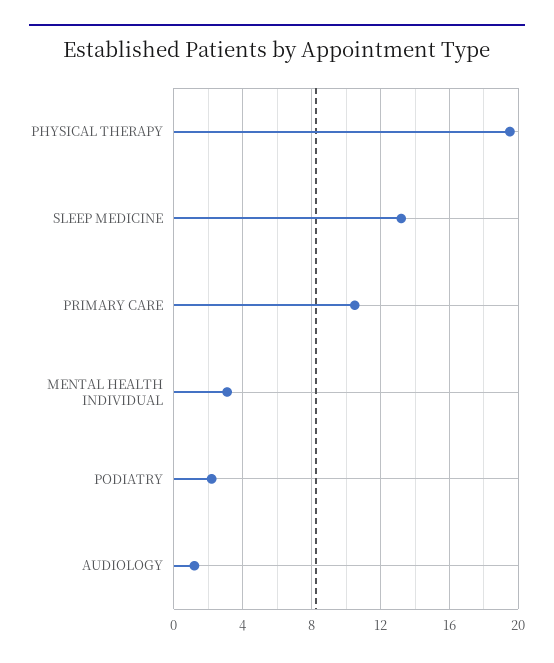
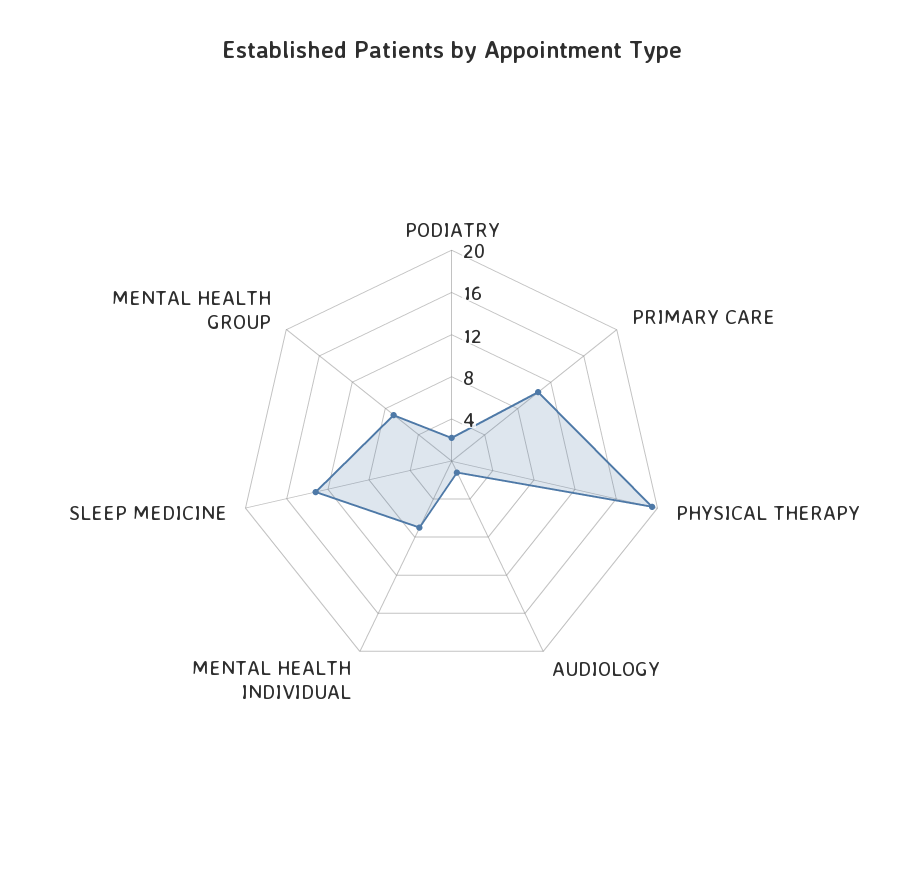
  {
    "PHYSICAL THERAPY": 19.5,
    "SLEEP MEDICINE": 13,
    "PRIMARY CARE": 10.5,
-   "MENTAL HEALTH INDIVIDUAL": 3,
+   "MENTAL HEALTH INDIVIDUAL": 7,
    "PODIATRY": 2,
-   "AUDIOLOGY": 1
+   "AUDIOLOGY": 1,
+   "MENTAL HEALTH GROUP": 7
  }

